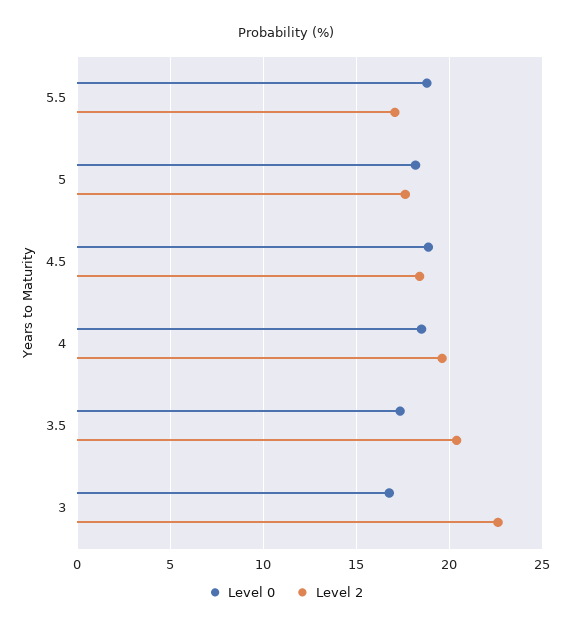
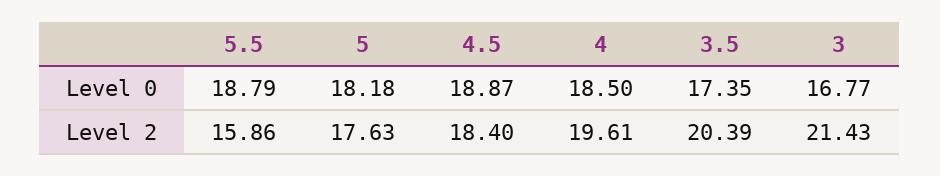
  {
    "Level 0": {
      "5.5": 18.79,
      "5": 18.18,
      "4.5": 18.87,
      "4": 18.5,
      "3.5": 17.35,
      "3": 16.77
    },
    "Level 2": {
-     "5.5": 17,
+     "5.5": 15.86,
      "5": 17.63,
      "4.5": 18.4,
      "4": 19.61,
      "3.5": 20.39,
-     "3": 22.5
+     "3": 21.43
    }
  }

